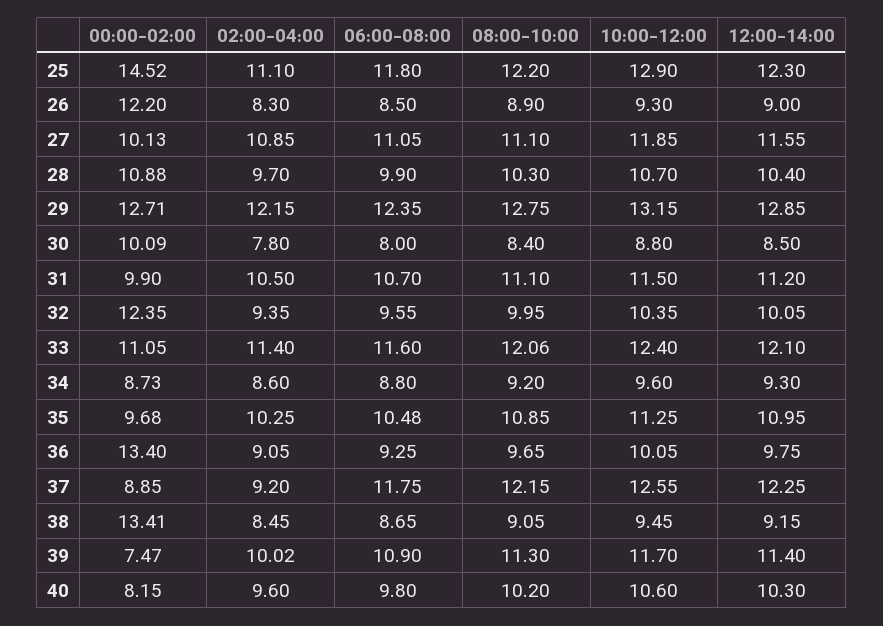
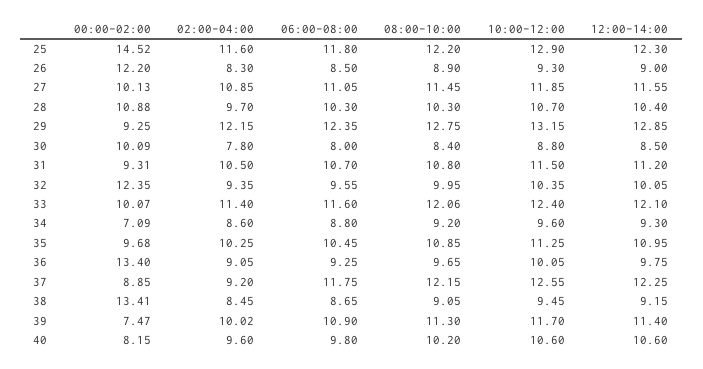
  {
    "00:00-02:00": {
      "25": 14.52,
      "26": 12.2,
      "27": 10.13,
      "28": 10.88,
-     "29": 12.71,
+     "29": 9.25,
      "30": 10.09,
-     "31": 9.9,
+     "31": 9.31,
      "32": 12.35,
-     "33": 11.05,
+     "33": 10.07,
-     "34": 8.73,
+     "34": 7.09,
      "35": 9.68,
      "36": 13.4,
      "37": 8.85,
      "38": 13.41,
      "39": 7.47,
      "40": 8.15
    },
    "02:00-04:00": {
-     "25": 11.1,
+     "25": 11.6,
      "26": 8.3,
      "27": 10.85,
      "28": 9.7,
      "29": 12.15,
      "30": 7.8,
      "31": 10.5,
      "32": 9.35,
      "33": 11.4,
      "34": 8.6,
      "35": 10.25,
      "36": 9.05,
      "37": 9.2,
      "38": 8.45,
      "39": 10.02,
      "40": 9.6
    },
    "06:00-08:00": {
      "25": 11.8,
      "26": 8.5,
      "27": 11.05,
-     "28": 9.9,
+     "28": 10.3,
      "29": 12.35,
      "30": 8,
      "31": 10.7,
      "32": 9.55,
      "33": 11.6,
      "34": 8.8,
-     "35": 10.48,
+     "35": 10.45,
      "36": 9.25,
      "37": 11.75,
      "38": 8.65,
      "39": 10.9,
      "40": 9.8
    },
    "08:00-10:00": {
      "25": 12.2,
      "26": 8.9,
-     "27": 11.1,
+     "27": 11.45,
      "28": 10.3,
      "29": 12.75,
      "30": 8.4,
-     "31": 11.1,
+     "31": 10.8,
      "32": 9.95,
      "33": 12.06,
      "34": 9.2,
      "35": 10.85,
      "36": 9.65,
      "37": 12.15,
      "38": 9.05,
      "39": 11.3,
      "40": 10.2
    },
    "10:00-12:00": {
      "25": 12.9,
      "26": 9.3,
      "27": 11.85,
      "28": 10.7,
      "29": 13.15,
      "30": 8.8,
      "31": 11.5,
      "32": 10.35,
      "33": 12.4,
      "34": 9.6,
      "35": 11.25,
      "36": 10.05,
      "37": 12.55,
      "38": 9.45,
      "39": 11.7,
      "40": 10.6
    },
    "12:00-14:00": {
      "25": 12.3,
      "26": 9,
      "27": 11.55,
      "28": 10.4,
      "29": 12.85,
      "30": 8.5,
      "31": 11.2,
      "32": 10.05,
      "33": 12.1,
      "34": 9.3,
      "35": 10.95,
      "36": 9.75,
      "37": 12.25,
      "38": 9.15,
      "39": 11.4,
-     "40": 10.3
+     "40": 10.6
    }
  }

